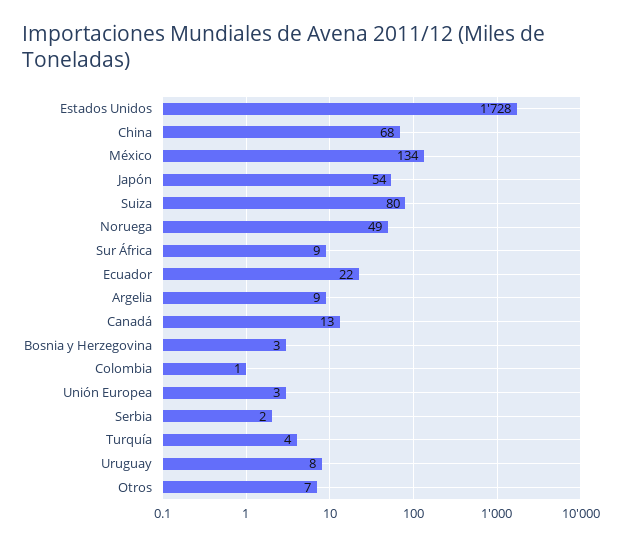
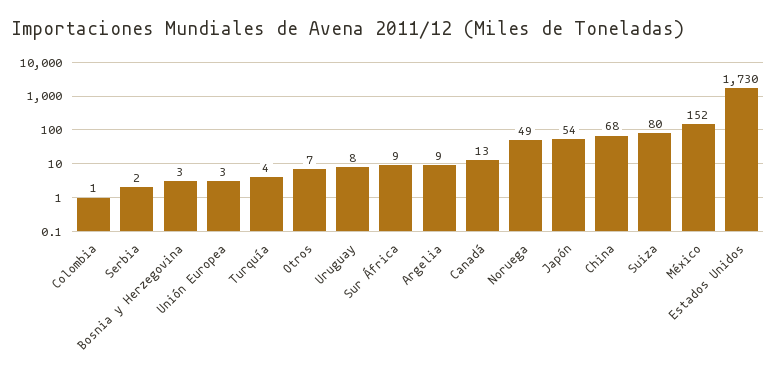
  {
-   "Estados Unidos": 1728,
+   "Estados Unidos": 1730,
    "China": 68,
-   "México": 134,
+   "México": 152,
    "Japón": 54,
    "Suiza": 80,
    "Noruega": 49,
    "Sur África": 9,
-   "Ecuador": 22,
    "Argelia": 9,
    "Canadá": 13,
    "Bosnia y Herzegovina": 3,
    "Colombia": 1,
    "Unión Europea": 3,
    "Serbia": 2,
    "Turquía": 4,
    "Uruguay": 8,
    "Otros": 7
  }

